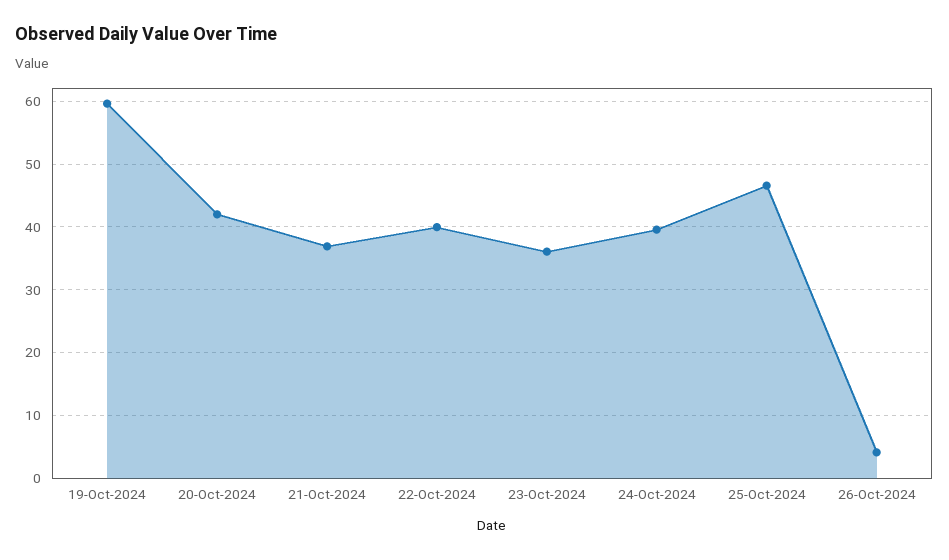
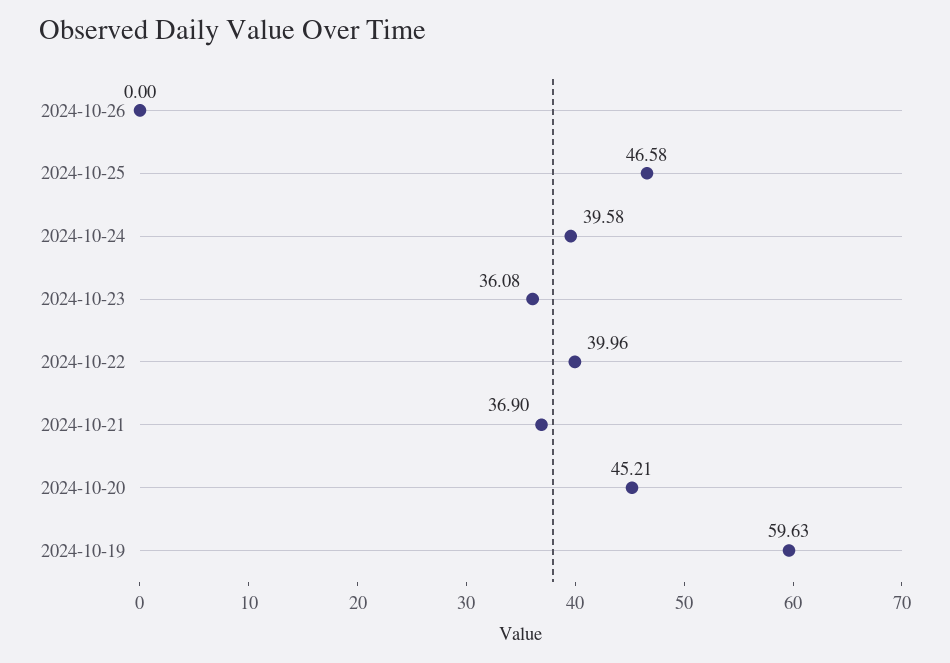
  {
    "19-Oct-2024": 59.63,
-   "20-Oct-2024": 42,
+   "20-Oct-2024": 45.21,
    "21-Oct-2024": 36.9,
    "22-Oct-2024": 39.96,
    "23-Oct-2024": 36.08,
    "24-Oct-2024": 39.58,
    "25-Oct-2024": 46.58,
-   "26-Oct-2024": 4
+   "26-Oct-2024": 0
  }

